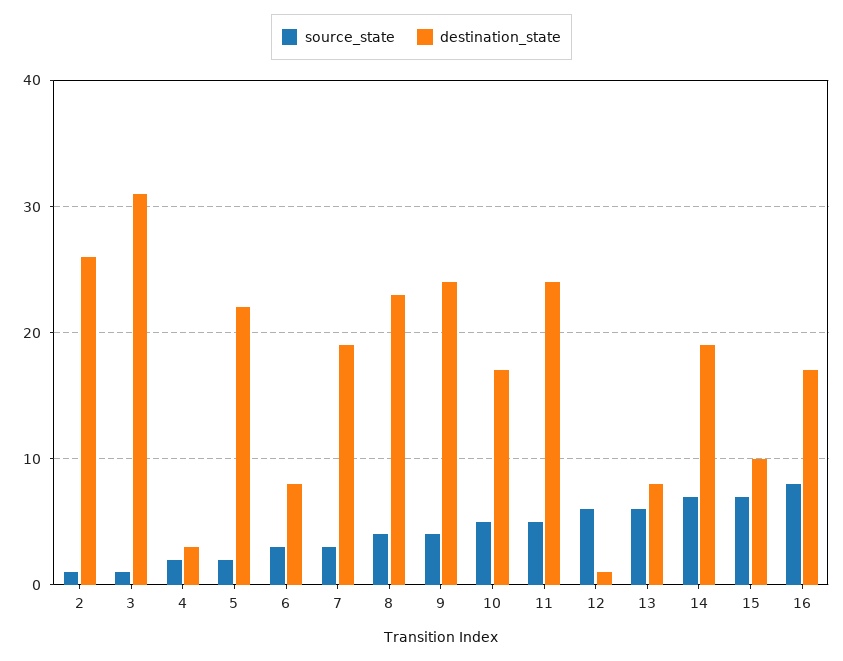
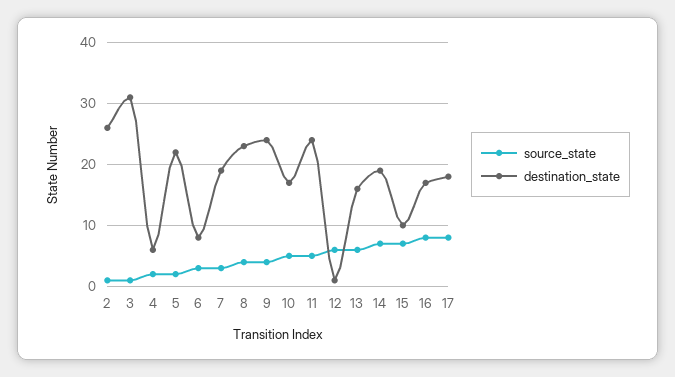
  {
    "source_state": {
      "2": 1,
      "3": 1,
      "4": 2,
      "5": 2,
      "6": 3,
      "7": 3,
      "8": 4,
      "9": 4,
      "10": 5,
      "11": 5,
      "12": 6,
      "13": 6,
      "14": 7,
      "15": 7,
-     "16": 8
+     "16": 8,
+     "17": 8
    },
    "destination_state": {
      "2": 26,
      "3": 31,
-     "4": 3,
+     "4": 6,
      "5": 22,
      "6": 8,
      "7": 19,
      "8": 23,
      "9": 24,
      "10": 17,
      "11": 24,
      "12": 1,
-     "13": 8,
+     "13": 16,
      "14": 19,
      "15": 10,
-     "16": 17
+     "16": 17,
+     "17": 18
    }
  }

